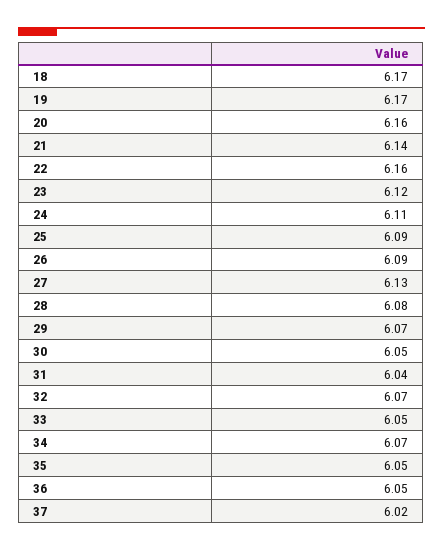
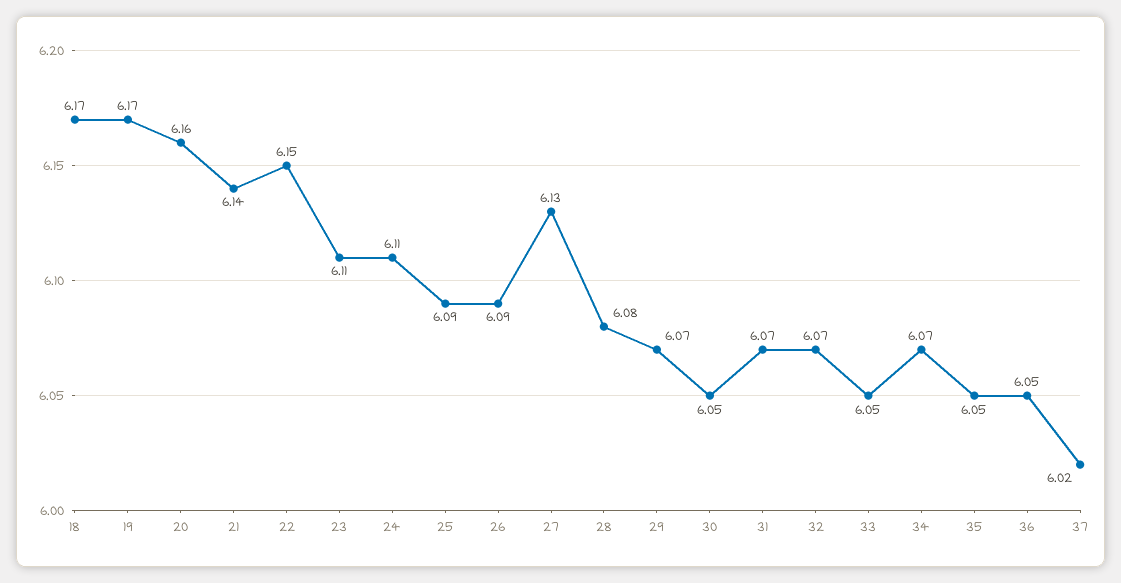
  {
    "18": 6.17,
    "19": 6.17,
    "20": 6.16,
    "21": 6.14,
-   "22": 6.16,
+   "22": 6.15,
-   "23": 6.12,
+   "23": 6.11,
    "24": 6.11,
    "25": 6.09,
    "26": 6.09,
    "27": 6.13,
    "28": 6.08,
    "29": 6.07,
    "30": 6.05,
-   "31": 6.04,
+   "31": 6.07,
    "32": 6.07,
    "33": 6.05,
    "34": 6.07,
    "35": 6.05,
    "36": 6.05,
    "37": 6.02
  }

